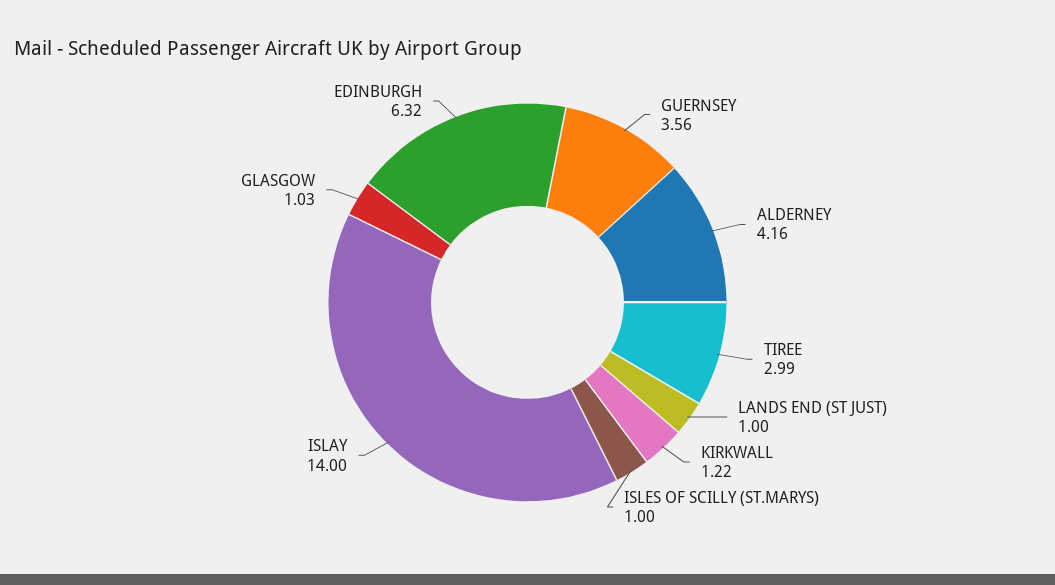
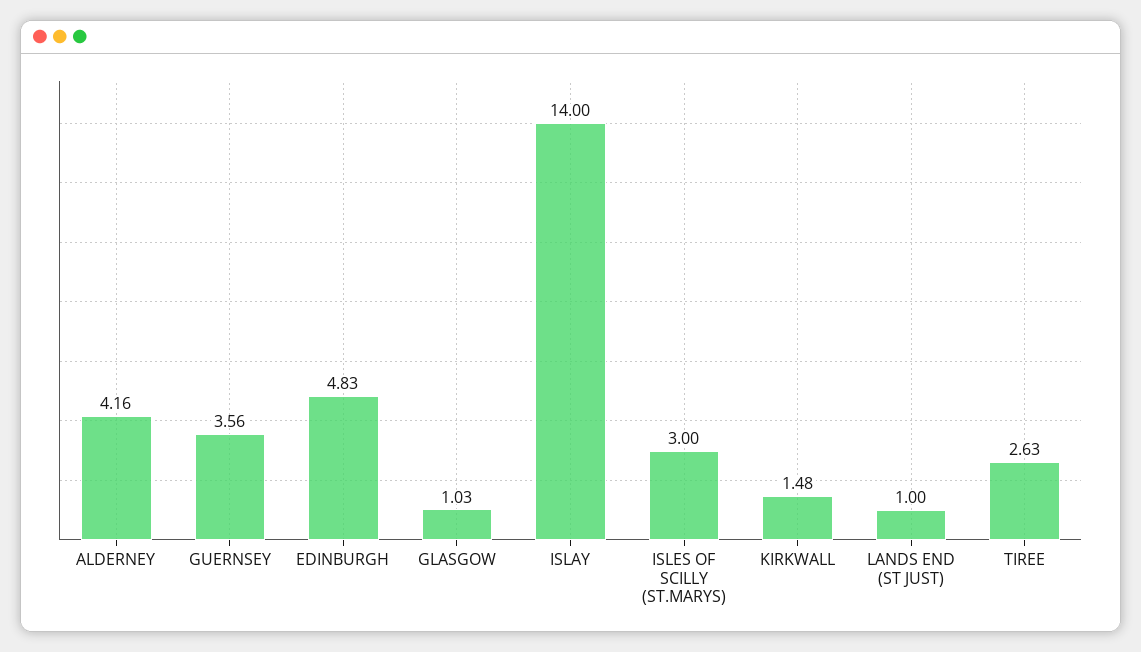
  {
    "GUERNSEY": 3.56,
    "ALDERNEY": 4.16,
-   "TIREE": 2.99,
+   "TIREE": 2.63,
    "LANDS END (ST JUST)": 1,
-   "KIRKWALL": 1.22,
+   "KIRKWALL": 1.48,
-   "ISLES OF SCILLY (ST.MARYS)": 1,
+   "ISLES OF SCILLY (ST.MARYS)": 3,
    "ISLAY": 14,
    "GLASGOW": 1.03,
-   "EDINBURGH": 6.32
+   "EDINBURGH": 4.83
  }

